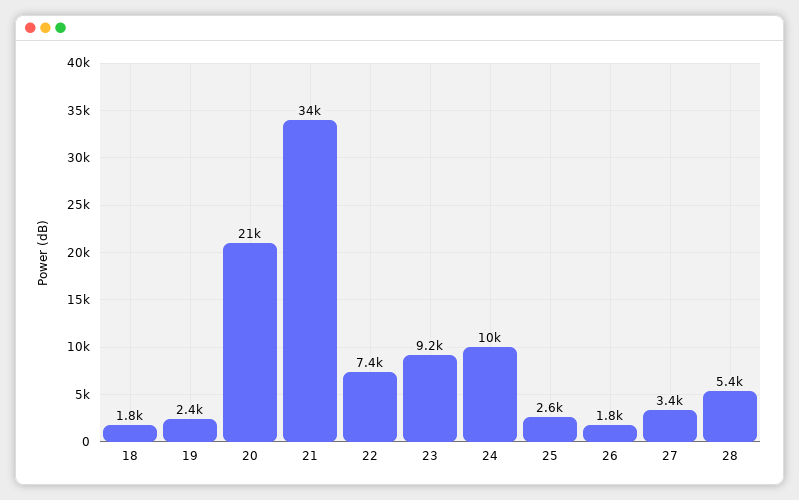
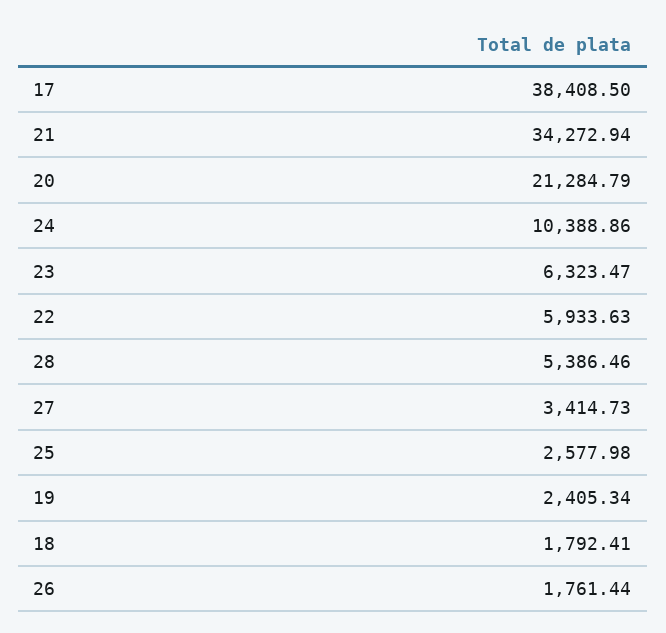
  {
    "18": 1792.41,
    "19": 2405.34,
    "20": 21284.79,
    "21": 34272.94,
-   "22": 7400,
+   "22": 5933.63,
-   "23": 9200,
+   "23": 6323.47,
    "24": 10388.86,
    "25": 2577.98,
    "26": 1761.44,
    "27": 3414.73,
-   "28": 5386.46
+   "28": 5386.46,
+   "17": 38408.5
  }

